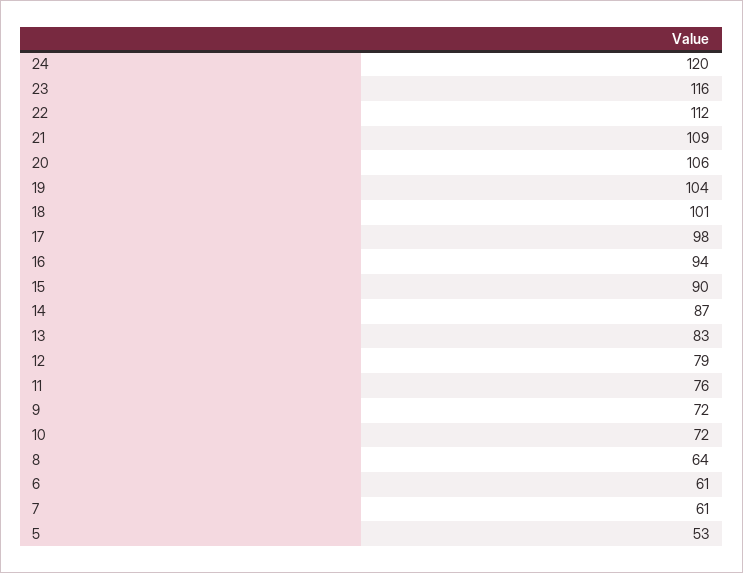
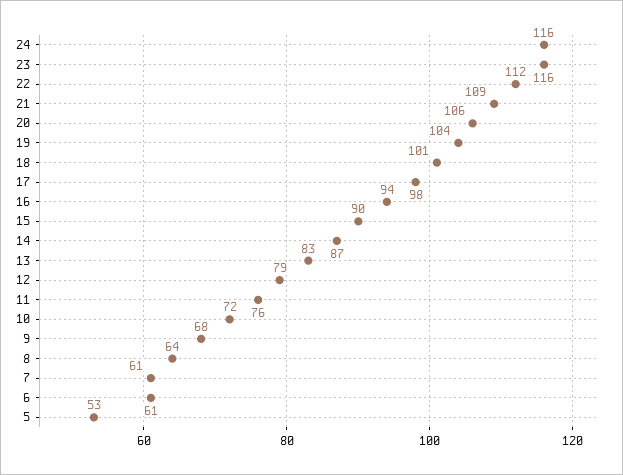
  {
-   "24": 120,
+   "24": 116,
    "23": 116,
    "22": 112,
    "21": 109,
    "20": 106,
    "19": 104,
    "18": 101,
    "17": 98,
    "16": 94,
    "15": 90,
    "14": 87,
    "13": 83,
    "12": 79,
    "11": 76,
-   "9": 72,
+   "9": 68,
    "10": 72,
    "8": 64,
    "6": 61,
    "7": 61,
    "5": 53
  }

